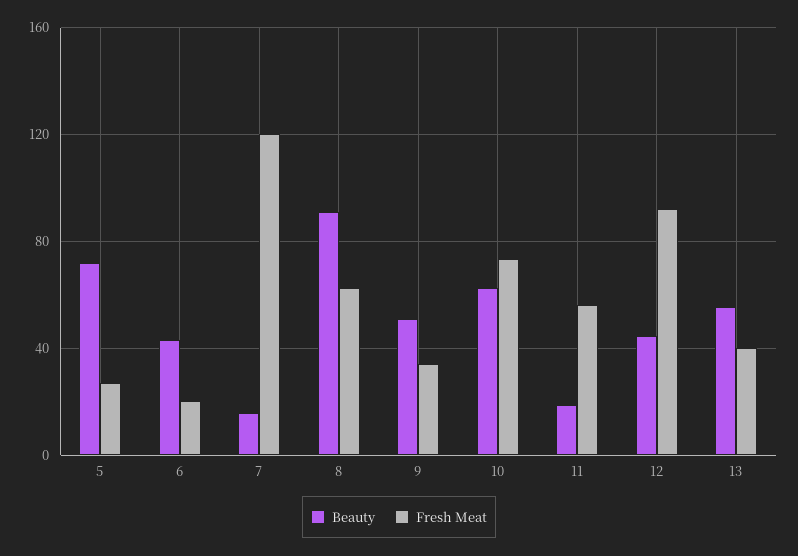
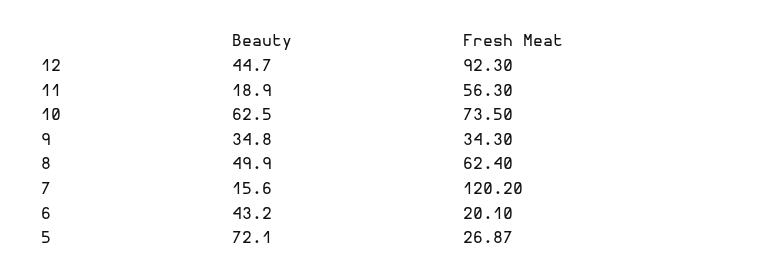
  {
    "Beauty": {
      "5": 72.1,
      "6": 43.2,
      "7": 15.6,
-     "8": 90,
+     "8": 49.9,
-     "9": 50,
+     "9": 34.8,
      "10": 62.5,
      "11": 18.9,
-     "12": 44.7,
+     "12": 44.7
-     "13": 55
    },
    "Fresh Meat": {
      "5": 26.87,
      "6": 20.1,
      "7": 120.2,
      "8": 62.4,
      "9": 34.3,
      "10": 73.5,
      "11": 56.3,
-     "12": 92.3,
+     "12": 92.3
-     "13": 40
    }
  }

